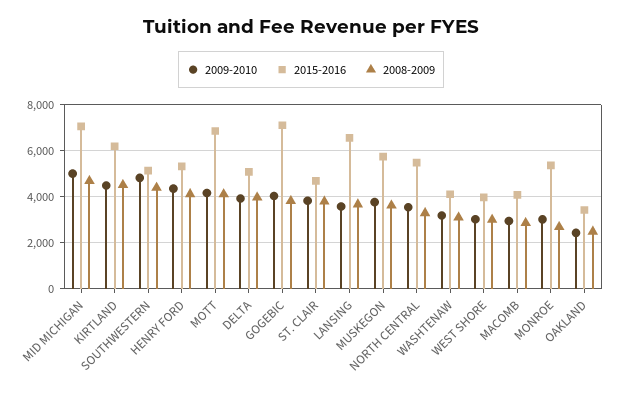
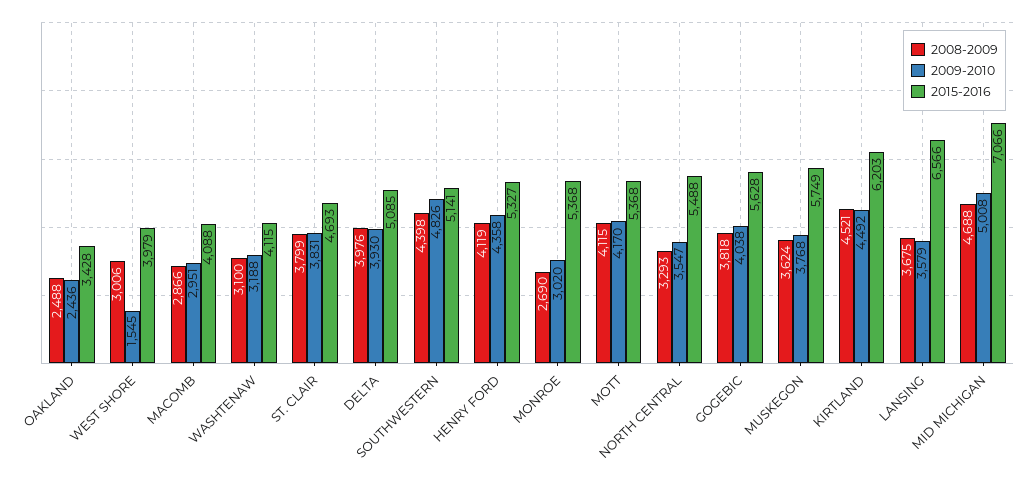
  {
    "2009-2010": {
      "MID MICHIGAN": 5008,
      "KIRTLAND": 4492,
      "SOUTHWESTERN": 4826,
      "HENRY FORD": 4358,
      "MOTT": 4170,
      "DELTA": 3930,
      "GOGEBIC": 4038,
      "ST. CLAIR": 3831,
      "LANSING": 3579,
      "MUSKEGON": 3768,
      "NORTH CENTRAL": 3547,
      "WASHTENAW": 3188,
-     "WEST SHORE": 3000,
+     "WEST SHORE": 1545,
      "MACOMB": 2951,
      "MONROE": 3020,
      "OAKLAND": 2436
    },
    "2015-2016": {
      "MID MICHIGAN": 7066,
      "KIRTLAND": 6203,
      "SOUTHWESTERN": 5141,
      "HENRY FORD": 5327,
-     "MOTT": 7000,
+     "MOTT": 5368,
      "DELTA": 5085,
-     "GOGEBIC": 7000,
+     "GOGEBIC": 5628,
      "ST. CLAIR": 4693,
      "LANSING": 6566,
      "MUSKEGON": 5749,
      "NORTH CENTRAL": 5488,
      "WASHTENAW": 4115,
      "WEST SHORE": 3979,
      "MACOMB": 4088,
      "MONROE": 5368,
      "OAKLAND": 3428
    },
    "2008-2009": {
      "MID MICHIGAN": 4688,
      "KIRTLAND": 4521,
      "SOUTHWESTERN": 4398,
      "HENRY FORD": 4119,
      "MOTT": 4115,
      "DELTA": 3976,
      "GOGEBIC": 3818,
      "ST. CLAIR": 3799,
      "LANSING": 3675,
      "MUSKEGON": 3624,
      "NORTH CENTRAL": 3293,
      "WASHTENAW": 3100,
      "WEST SHORE": 3006,
      "MACOMB": 2866,
      "MONROE": 2690,
      "OAKLAND": 2488
    }
  }

